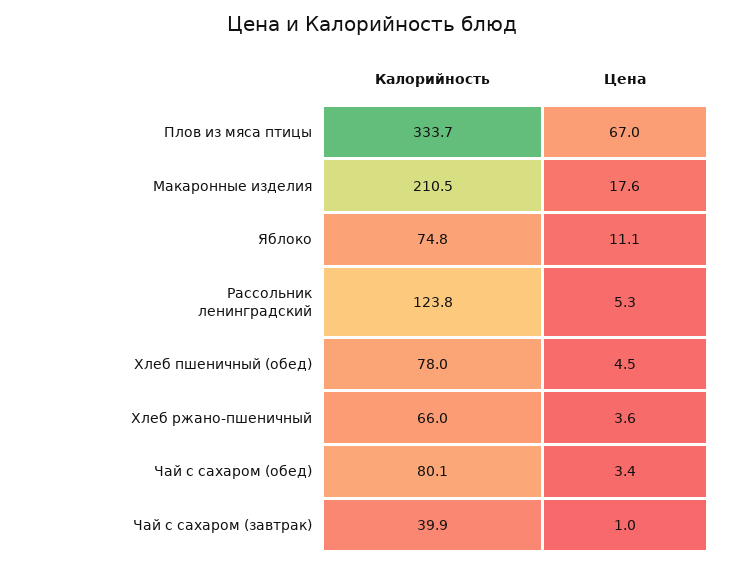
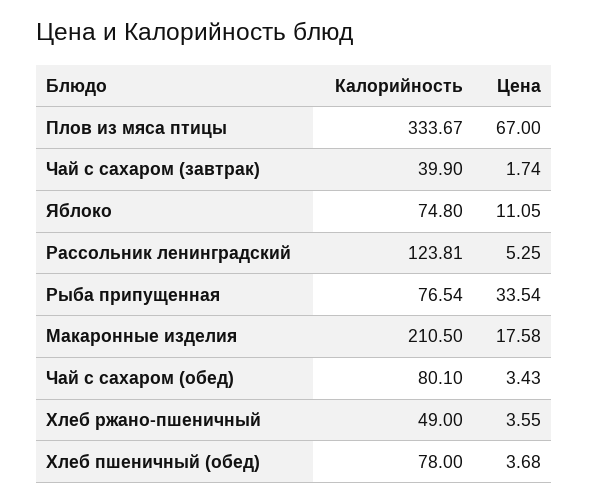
  {
    "Калорийность": {
      "Плов из мяса птицы": 333.67,
      "Макаронные изделия": 210.5,
      "Яблоко": 74.8,
      "Рассольник ленинградский": 123.81,
      "Хлеб пшеничный (обед)": 78,
-     "Хлеб ржано-пшеничный": 66,
+     "Хлеб ржано-пшеничный": 49,
      "Чай с сахаром (обед)": 80.1,
-     "Чай с сахаром (завтрак)": 39.9
+     "Чай с сахаром (завтрак)": 39.9,
+     "Рыба припущенная": 76.54
    },
    "Цена": {
      "Плов из мяса птицы": 67,
      "Макаронные изделия": 17.58,
      "Яблоко": 11.05,
      "Рассольник ленинградский": 5.25,
-     "Хлеб пшеничный (обед)": 4.5,
+     "Хлеб пшеничный (обед)": 3.68,
      "Хлеб ржано-пшеничный": 3.55,
      "Чай с сахаром (обед)": 3.43,
-     "Чай с сахаром (завтрак)": 1
+     "Чай с сахаром (завтрак)": 1.74,
+     "Рыба припущенная": 33.54
    }
  }

